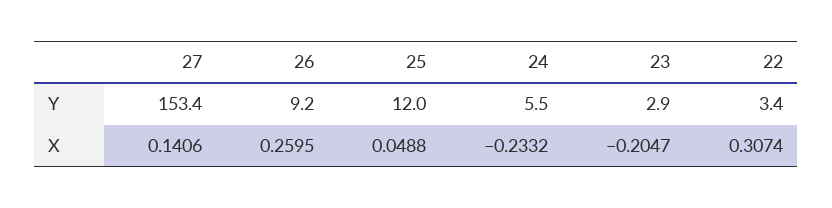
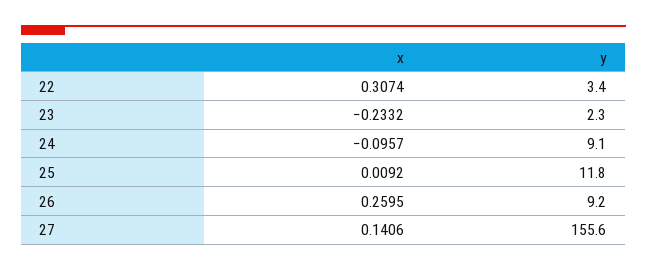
  {
    "27": {
-     "Y": 153.4,
+     "Y": 155.6,
      "X": 0.1406
    },
    "26": {
      "Y": 9.2,
      "X": 0.2595
    },
    "25": {
-     "Y": 12,
+     "Y": 11.8,
-     "X": 0.0488
+     "X": 0.0092
    },
    "24": {
-     "Y": 5.5,
+     "Y": 9.1,
-     "X": -0.2332
+     "X": -0.0957
    },
    "23": {
-     "Y": 2.9,
+     "Y": 2.3,
-     "X": -0.2047
+     "X": -0.2332
    },
    "22": {
      "Y": 3.4,
      "X": 0.3074
    }
  }

